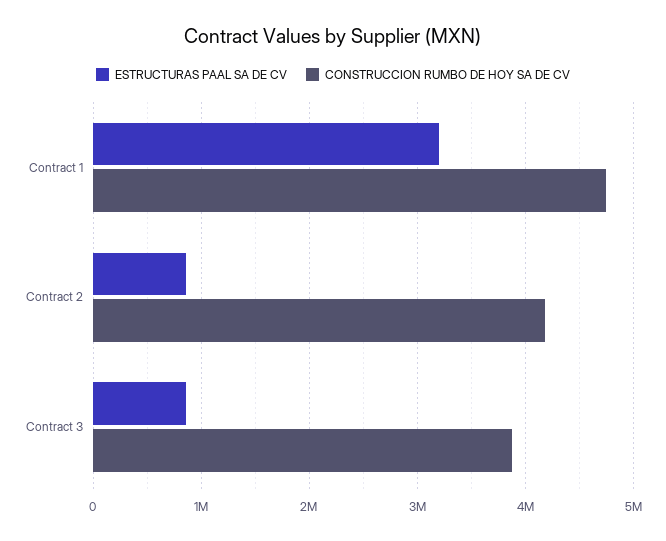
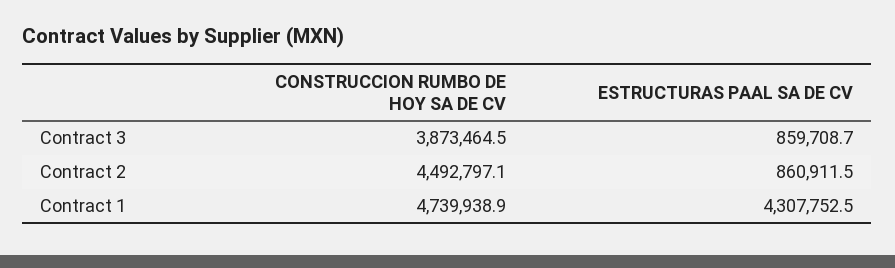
  {
    "ESTRUCTURAS PAAL SA DE CV": {
-     "Contract 1": 3200000,
+     "Contract 1": 4307752.5,
      "Contract 2": 860911.5,
      "Contract 3": 859708.7
    },
    "CONSTRUCCION RUMBO DE HOY SA DE CV": {
      "Contract 1": 4739938.9,
-     "Contract 2": 4200000,
+     "Contract 2": 4492797.1,
      "Contract 3": 3873464.5
    }
  }

